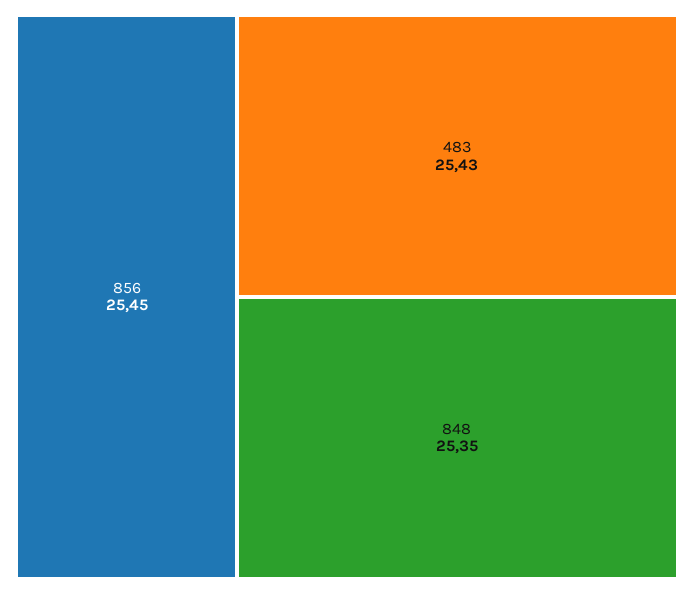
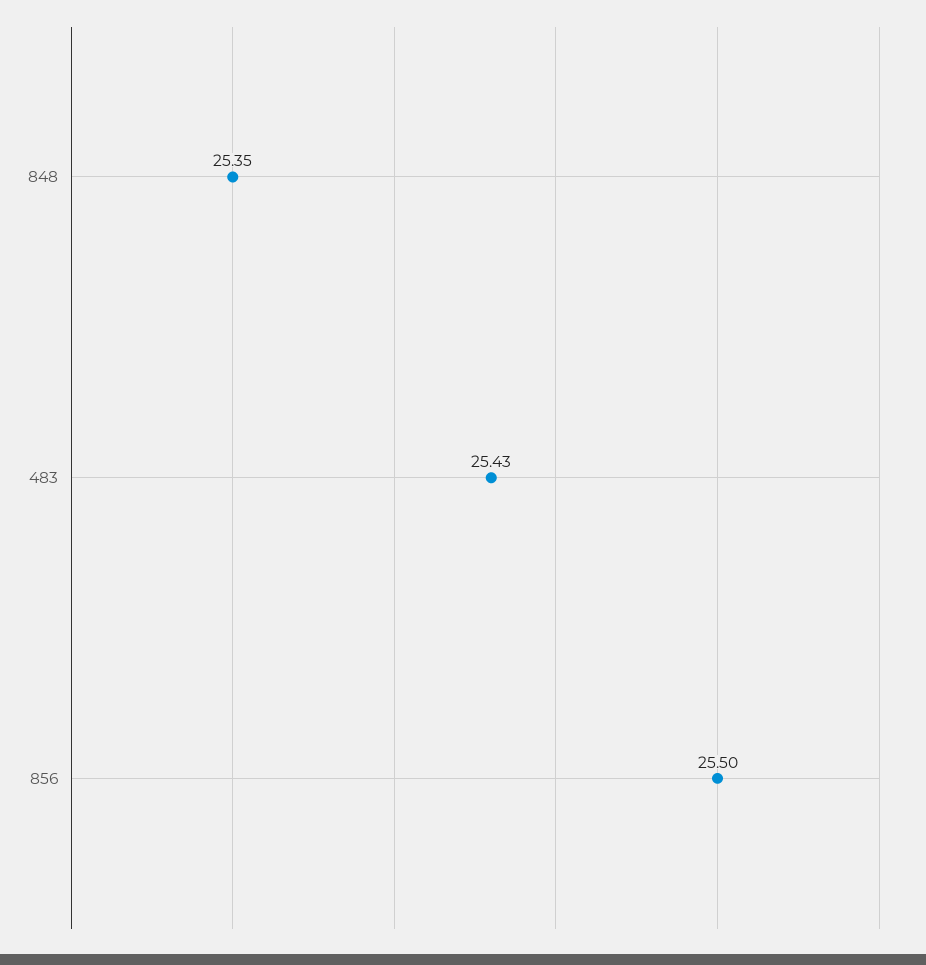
  {
-   "856": 25.45,
+   "856": 25.5,
    "483": 25.43,
    "848": 25.35
  }

